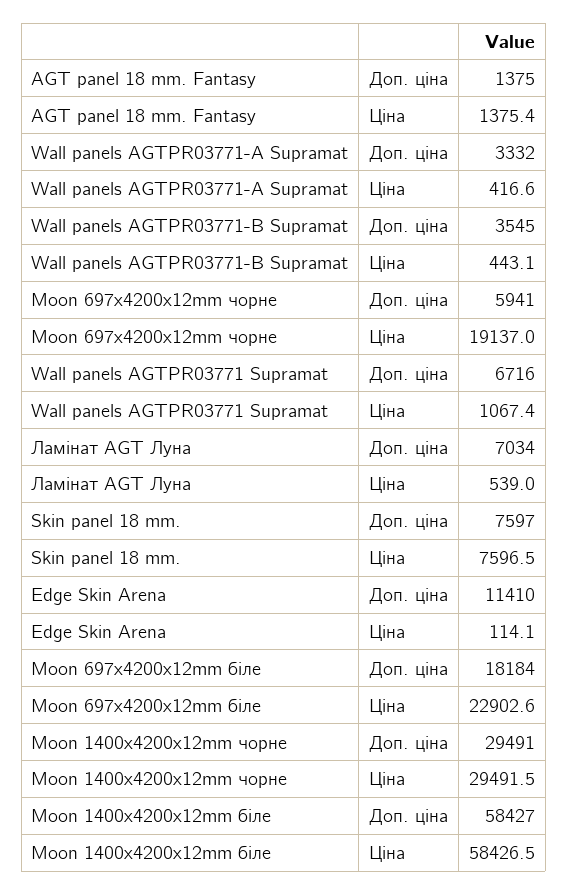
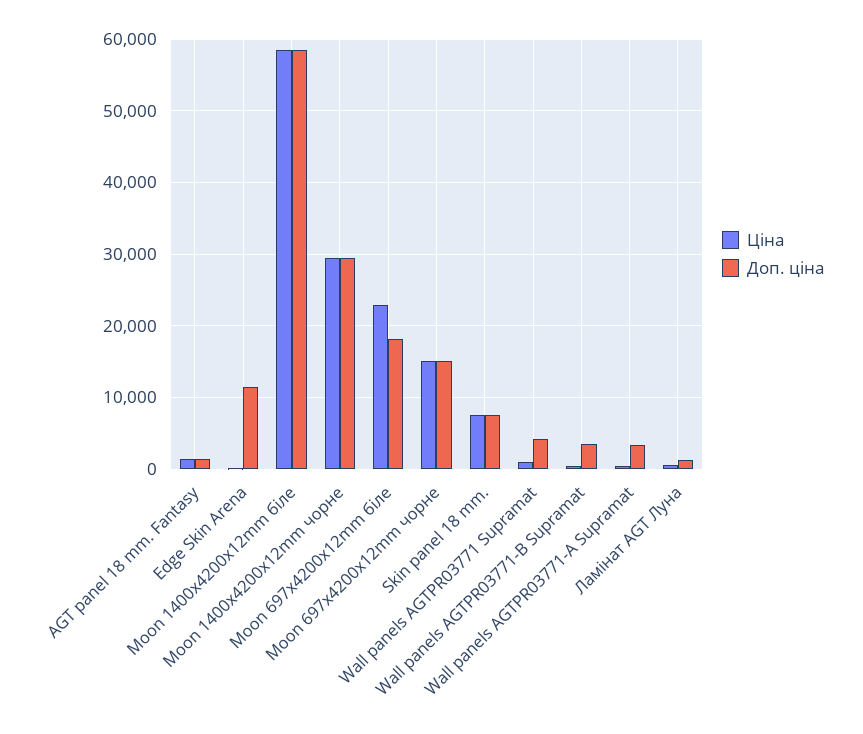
  {
    "Доп. ціна": {
      "AGT panel 18 mm. Fantasy": 1375,
      "Wall panels AGTPR03771-А Supramat": 3332,
      "Wall panels AGTPR03771-B Supramat": 3545,
-     "Moon 697x4200x12mm чорне": 5941,
+     "Moon 697x4200x12mm чорне": 15000,
-     "Wall panels AGTPR03771 Supramat": 6716,
+     "Wall panels AGTPR03771 Supramat": 4000,
-     "Ламінат AGT Луна": 7034,
+     "Ламінат AGT Луна": 1000,
      "Skin panel 18 mm.": 7597,
      "Edge Skin Arena": 11410,
      "Moon 697x4200x12mm біле": 18184,
      "Moon 1400x4200x12mm чорне": 29491,
      "Moon 1400x4200x12mm біле": 58427
    },
    "Ціна": {
      "AGT panel 18 mm. Fantasy": 1375.4,
      "Wall panels AGTPR03771-А Supramat": 416.6,
      "Wall panels AGTPR03771-B Supramat": 443.1,
-     "Moon 697x4200x12mm чорне": 19137,
+     "Moon 697x4200x12mm чорне": 15000,
      "Wall panels AGTPR03771 Supramat": 1067.4,
      "Ламінат AGT Луна": 539,
      "Skin panel 18 mm.": 7596.5,
      "Edge Skin Arena": 114.1,
      "Moon 697x4200x12mm біле": 22902.6,
      "Moon 1400x4200x12mm чорне": 29491.5,
      "Moon 1400x4200x12mm біле": 58426.5
    }
  }

